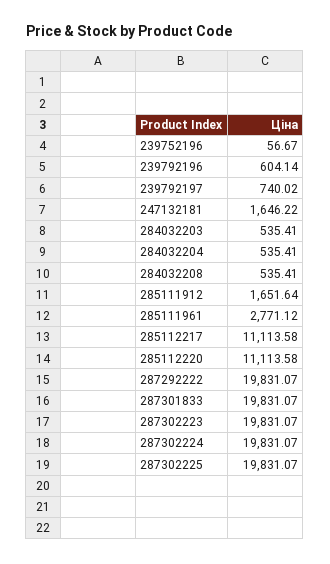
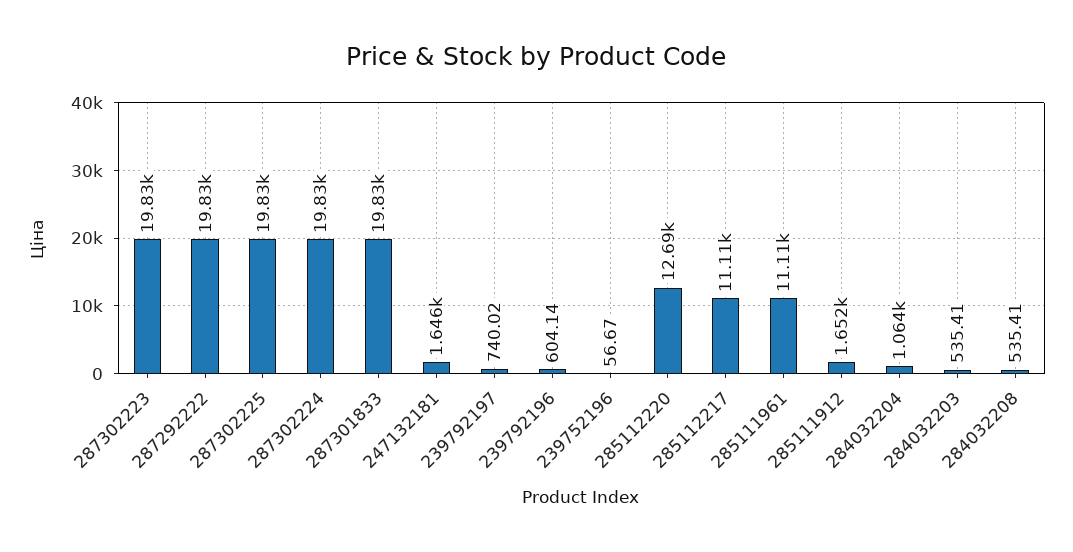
  {
    "239752196": 56.67,
    "239792196": 604.14,
    "239792197": 740.02,
    "247132181": 1646.22,
    "284032203": 535.41,
-   "284032204": 535.41,
+   "284032204": 1064,
    "284032208": 535.41,
    "285111912": 1651.64,
-   "285111961": 2771.12,
+   "285111961": 11110,
    "285112217": 11113.58,
-   "285112220": 11113.58,
+   "285112220": 12690,
    "287292222": 19831.07,
    "287301833": 19831.07,
    "287302223": 19831.07,
    "287302224": 19831.07,
    "287302225": 19831.07
  }

